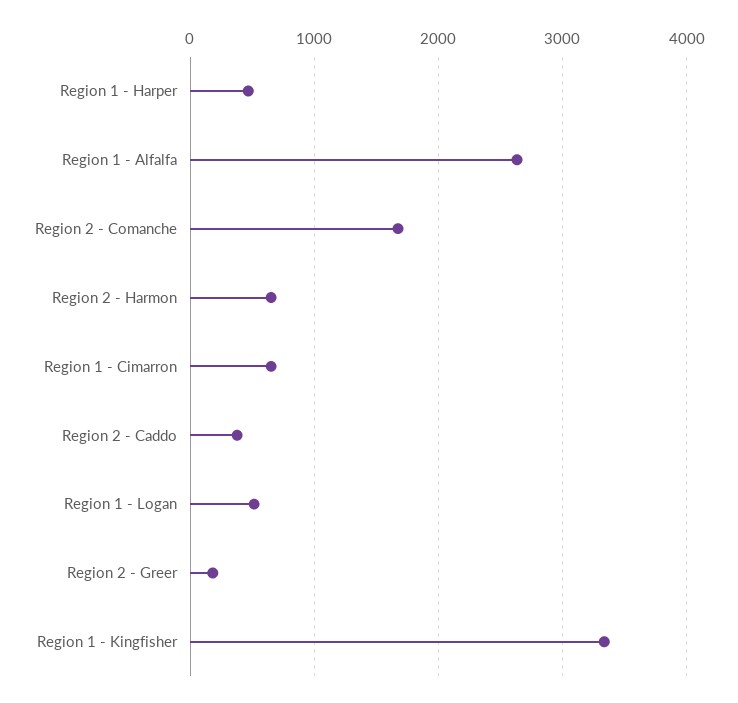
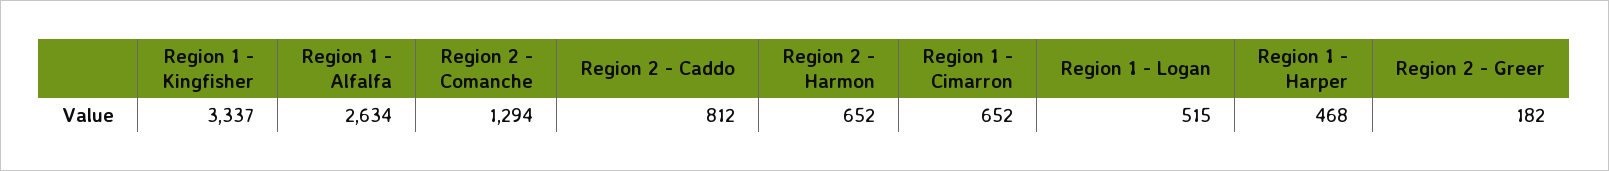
  {
    "Region 1 - Harper": 468,
    "Region 1 - Alfalfa": 2634,
-   "Region 2 - Comanche": 1700,
+   "Region 2 - Comanche": 1294,
    "Region 2 - Harmon": 652,
    "Region 1 - Cimarron": 652,
-   "Region 2 - Caddo": 400,
+   "Region 2 - Caddo": 812,
    "Region 1 - Logan": 515,
    "Region 2 - Greer": 182,
    "Region 1 - Kingfisher": 3337
  }

